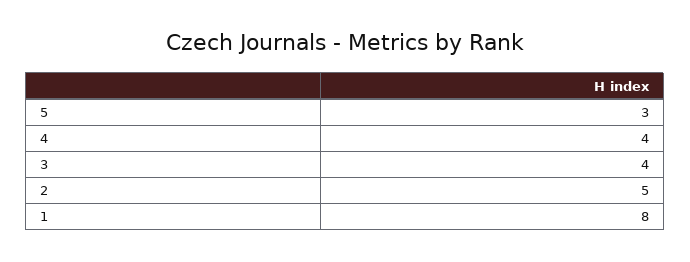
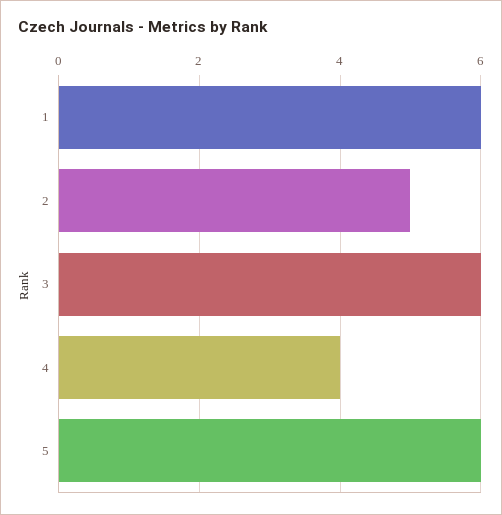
  {
-   "5": 3,
+   "5": 6,
    "4": 4,
-   "3": 4,
+   "3": 6,
    "2": 5,
-   "1": 8
+   "1": 6
  }

